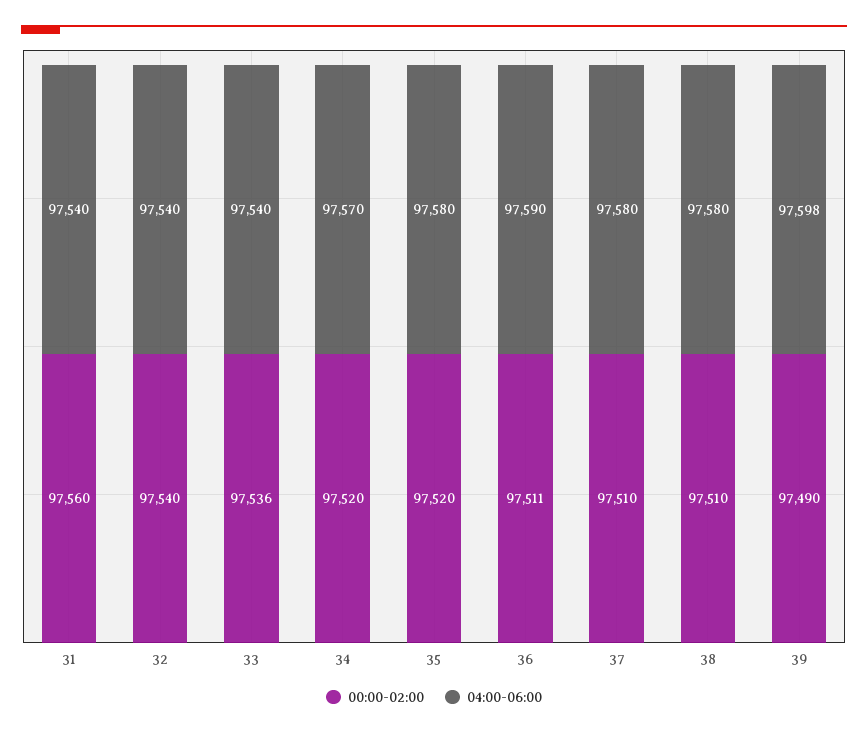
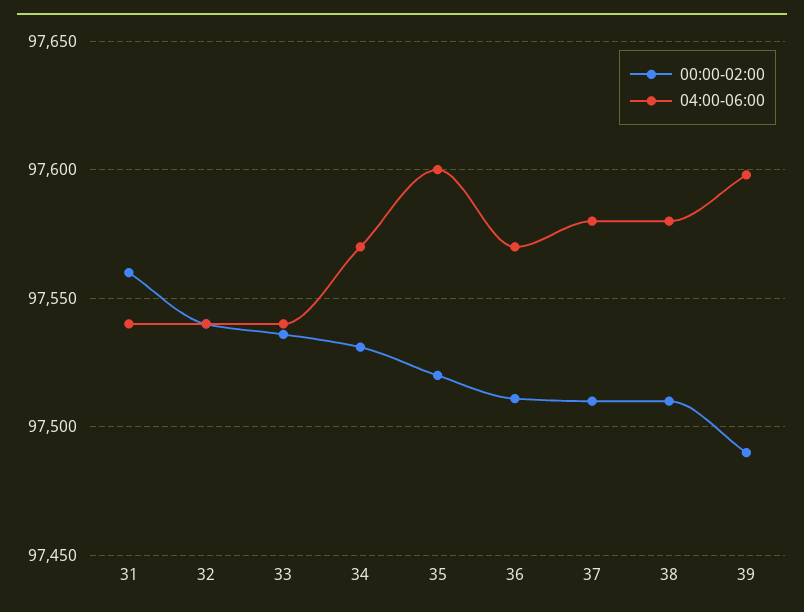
  {
    "00:00-02:00": {
      "31": 97560,
      "32": 97540,
      "33": 97536,
-     "34": 97520,
+     "34": 97530,
      "35": 97520,
      "36": 97511,
      "37": 97510,
      "38": 97510,
      "39": 97490
    },
    "04:00-06:00": {
      "31": 97540,
      "32": 97540,
      "33": 97540,
      "34": 97570,
-     "35": 97580,
+     "35": 97600,
-     "36": 97590,
+     "36": 97570,
      "37": 97580,
      "38": 97580,
      "39": 97598
    }
  }

